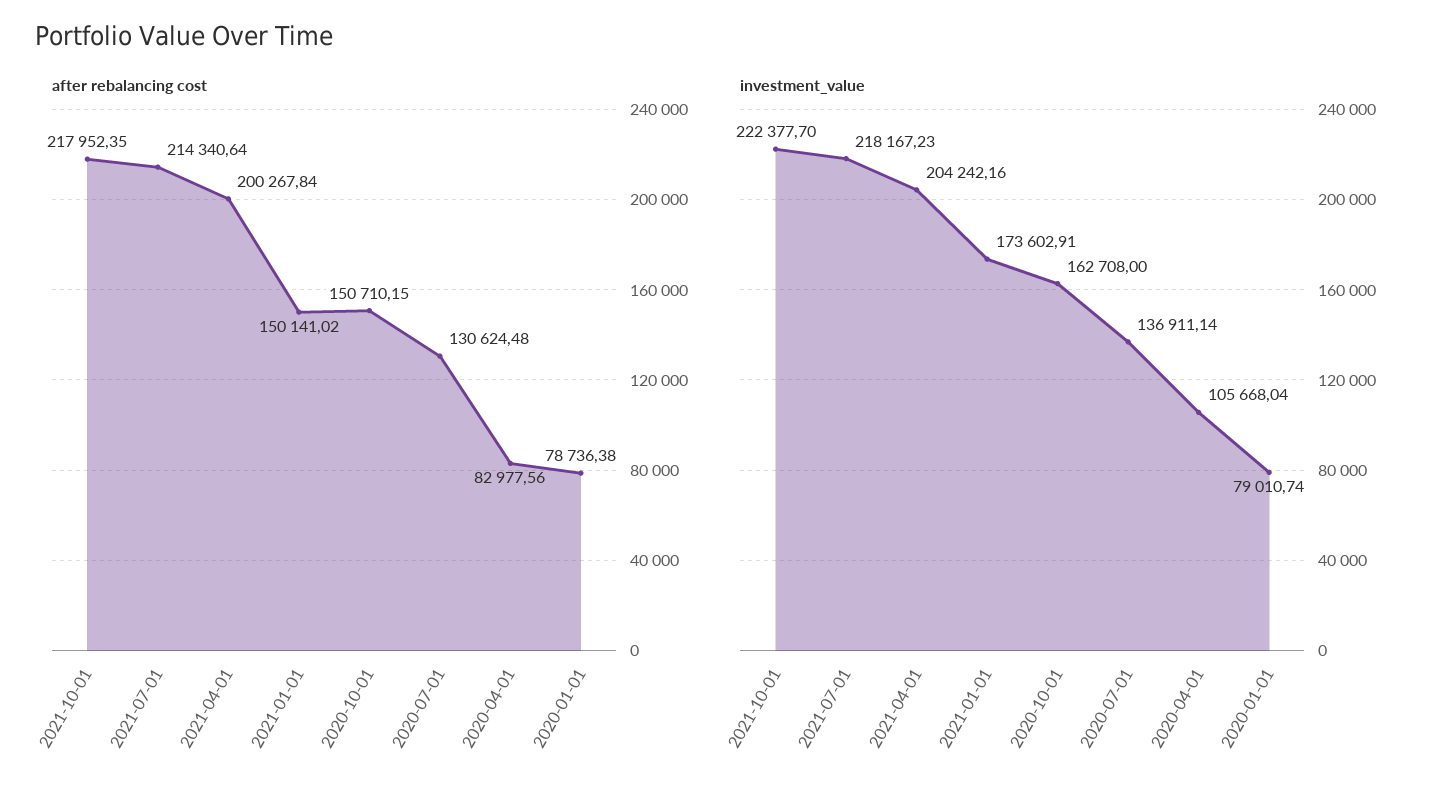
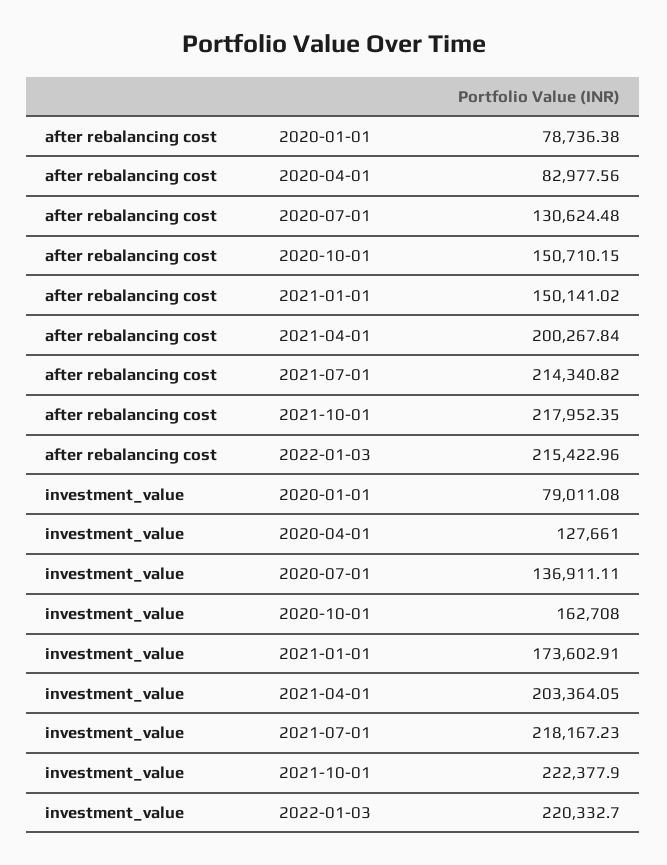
  {
    "after rebalancing cost": {
      "2021-10-01": 217952.35,
-     "2021-07-01": 214340.64,
+     "2021-07-01": 214340.82,
      "2021-04-01": 200267.84,
      "2021-01-01": 150141.02,
      "2020-10-01": 150710.15,
      "2020-07-01": 130624.48,
      "2020-04-01": 82977.56,
-     "2020-01-01": 78736.38
+     "2020-01-01": 78736.38,
+     "2022-01-03": 215422.96
    },
    "investment_value": {
-     "2021-10-01": 222377.7,
+     "2021-10-01": 222377.9,
      "2021-07-01": 218167.23,
-     "2021-04-01": 204242.16,
+     "2021-04-01": 203364.05,
      "2021-01-01": 173602.91,
      "2020-10-01": 162708,
-     "2020-07-01": 136911.14,
+     "2020-07-01": 136911.11,
-     "2020-04-01": 105668.04,
+     "2020-04-01": 127661,
-     "2020-01-01": 79010.74
+     "2020-01-01": 79011.08,
+     "2022-01-03": 220332.7
    }
  }

